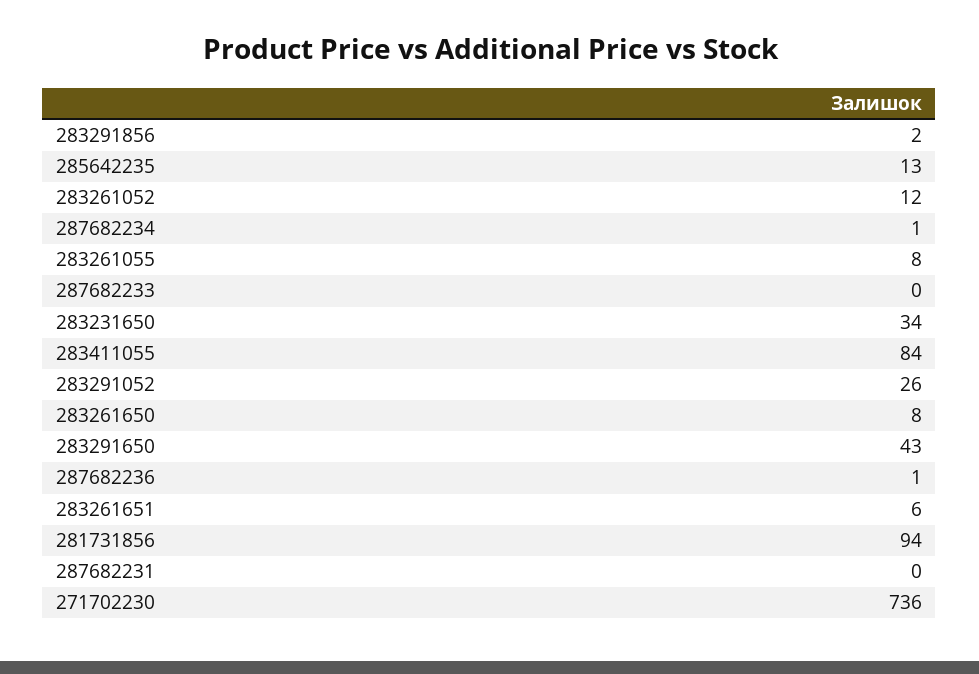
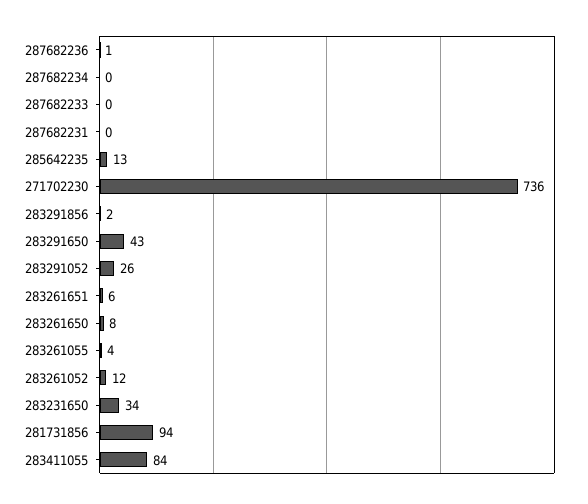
  {
    "283291856": 2,
    "285642235": 13,
    "283261052": 12,
-   "287682234": 1,
+   "287682234": 0,
-   "283261055": 8,
+   "283261055": 4,
    "287682233": 0,
    "283231650": 34,
    "283411055": 84,
    "283291052": 26,
    "283261650": 8,
    "283291650": 43,
    "287682236": 1,
    "283261651": 6,
    "281731856": 94,
    "287682231": 0,
    "271702230": 736
  }

